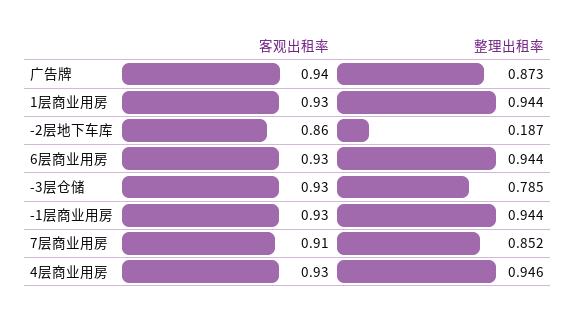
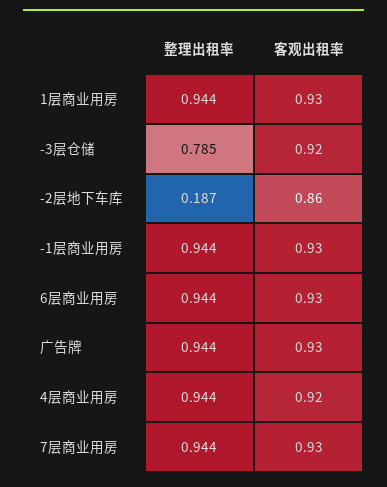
  {
    "客观出租率": {
-     "广告牌": 0.94,
+     "广告牌": 0.93,
      "1层商业用房": 0.93,
      "-2层地下车库": 0.86,
      "6层商业用房": 0.93,
-     "-3层仓储": 0.93,
+     "-3层仓储": 0.92,
      "-1层商业用房": 0.93,
-     "7层商业用房": 0.91,
+     "7层商业用房": 0.93,
-     "4层商业用房": 0.93
+     "4层商业用房": 0.92
    },
    "整理出租率": {
-     "广告牌": 0.873,
+     "广告牌": 0.944,
      "1层商业用房": 0.944,
      "-2层地下车库": 0.187,
      "6层商业用房": 0.944,
      "-3层仓储": 0.785,
      "-1层商业用房": 0.944,
-     "7层商业用房": 0.852,
+     "7层商业用房": 0.944,
-     "4层商业用房": 0.946
+     "4层商业用房": 0.944
    }
  }

